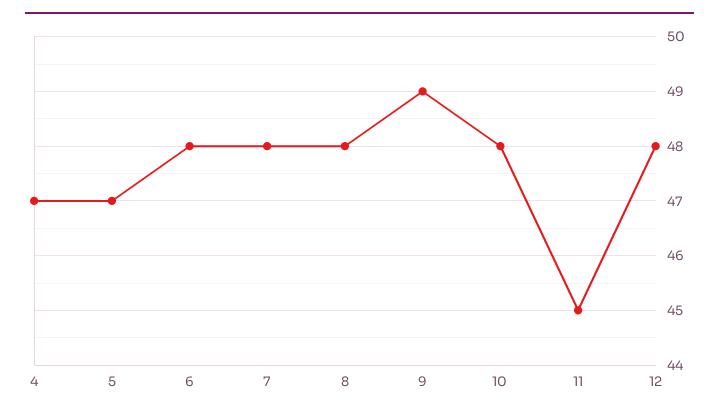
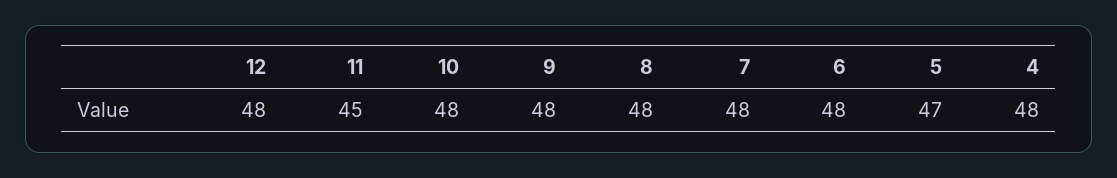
  {
-   "4": 47,
+   "4": 48,
    "5": 47,
    "6": 48,
    "7": 48,
    "8": 48,
-   "9": 49,
+   "9": 48,
    "10": 48,
    "11": 45,
    "12": 48
  }

